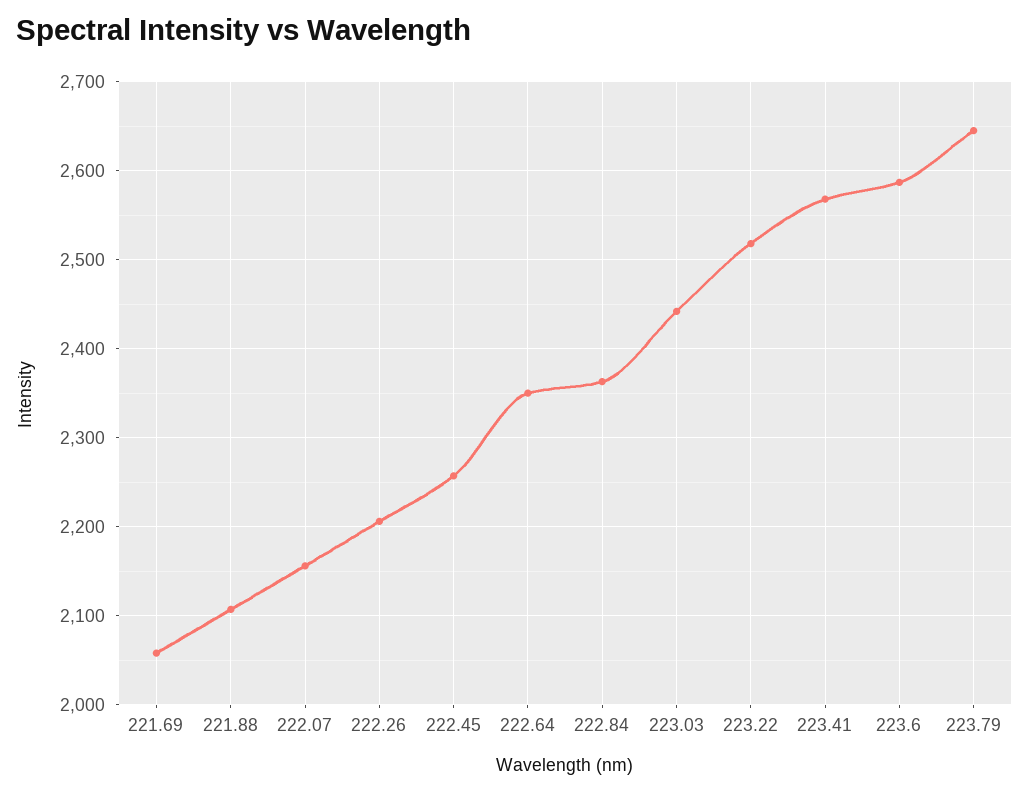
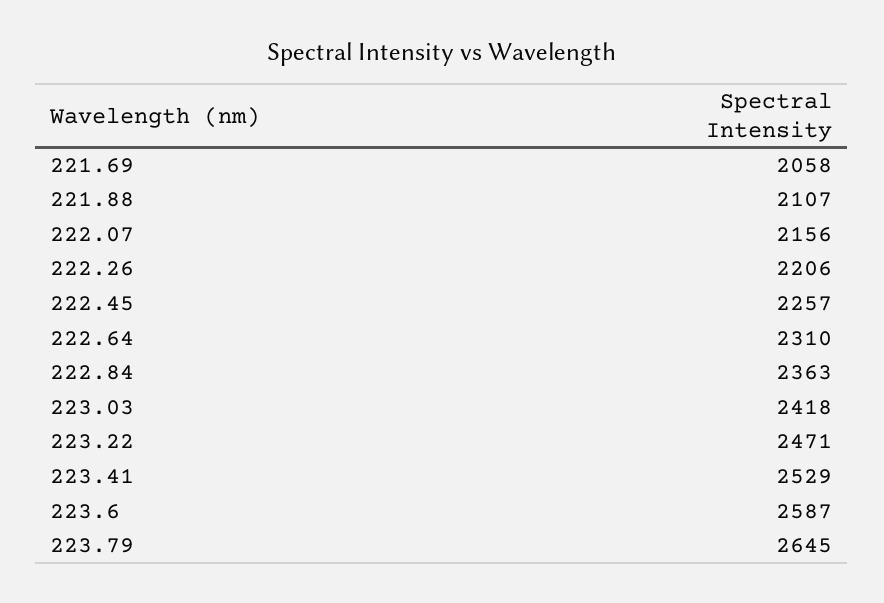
  {
    "221.69": 2058,
    "221.88": 2107,
    "222.07": 2156,
    "222.26": 2206,
    "222.45": 2257,
-   "222.64": 2350,
+   "222.64": 2310,
    "222.84": 2363,
-   "223.03": 2440,
+   "223.03": 2418,
-   "223.22": 2520,
+   "223.22": 2471,
-   "223.41": 2570,
+   "223.41": 2529,
    "223.6": 2587,
    "223.79": 2645
  }

